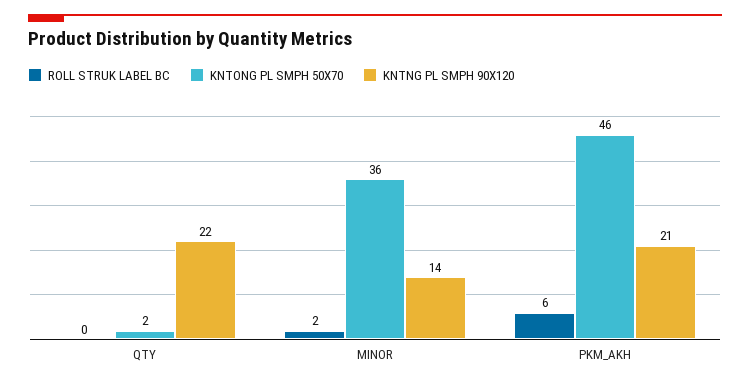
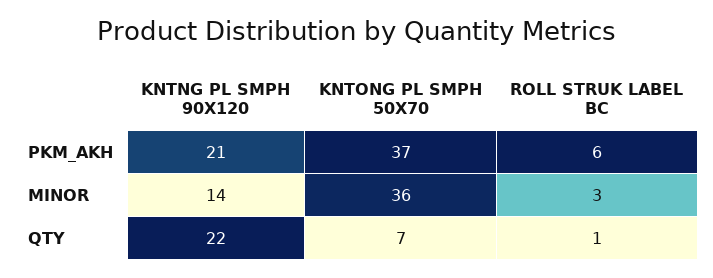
  {
    "ROLL STRUK LABEL BC": {
-     "QTY": 0,
+     "QTY": 1,
-     "MINOR": 2,
+     "MINOR": 3,
      "PKM_AKH": 6
    },
    "KNTONG PL SMPH 50X70": {
-     "QTY": 2,
+     "QTY": 7,
      "MINOR": 36,
-     "PKM_AKH": 46
+     "PKM_AKH": 37
    },
    "KNTNG PL SMPH 90X120": {
      "QTY": 22,
      "MINOR": 14,
      "PKM_AKH": 21
    }
  }

